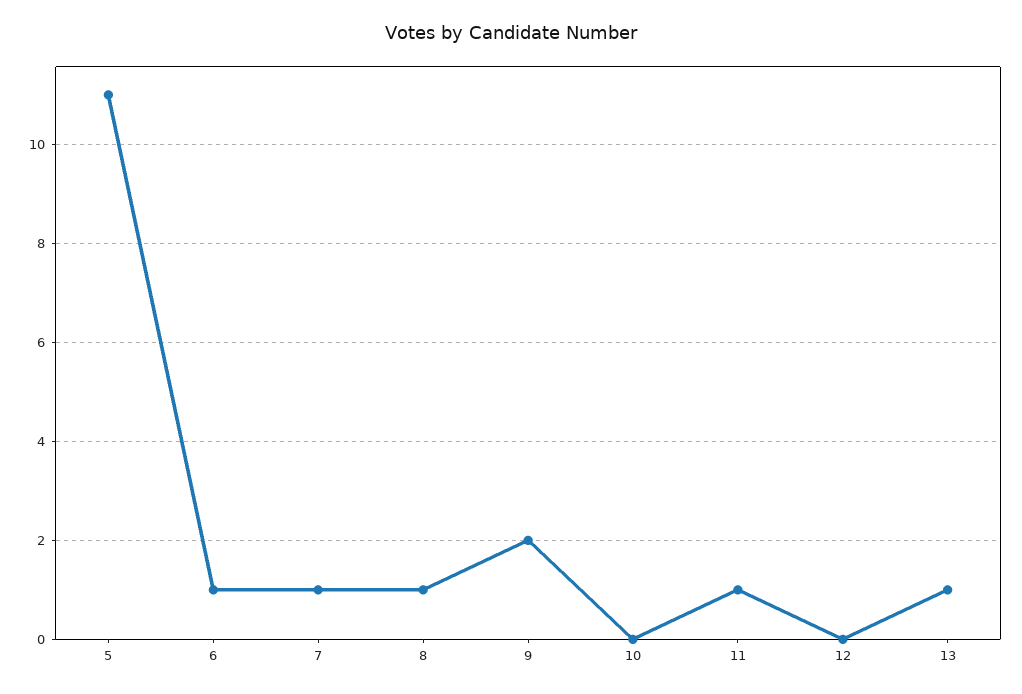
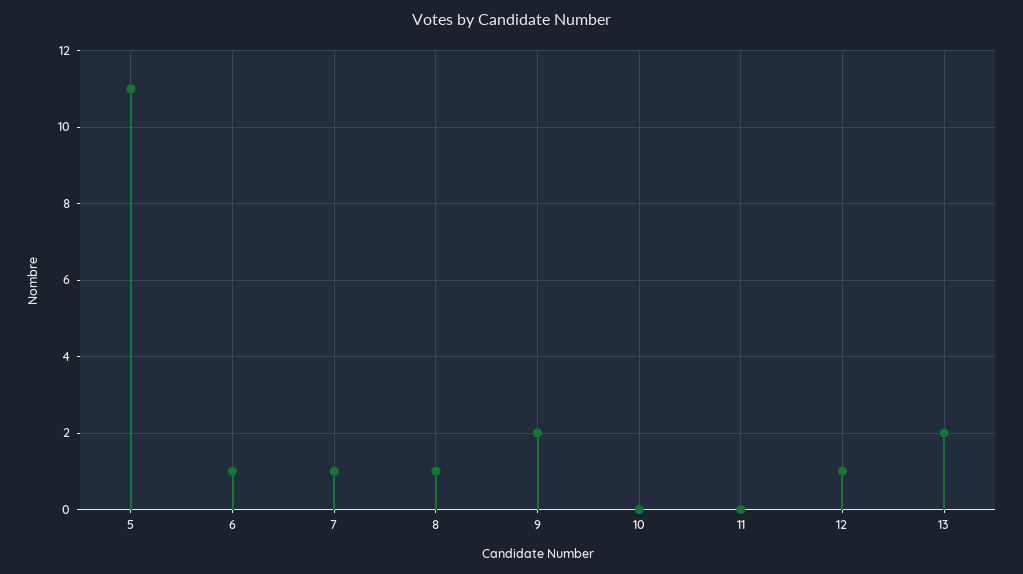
  {
    "5": 11,
    "6": 1,
    "7": 1,
    "8": 1,
    "9": 2,
    "10": 0,
-   "11": 1,
+   "11": 0,
-   "12": 0,
+   "12": 1,
-   "13": 1
+   "13": 2
  }

